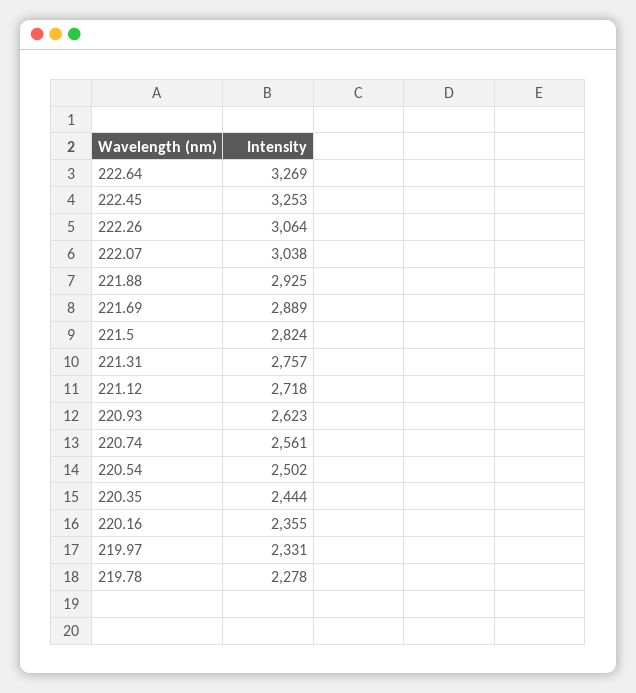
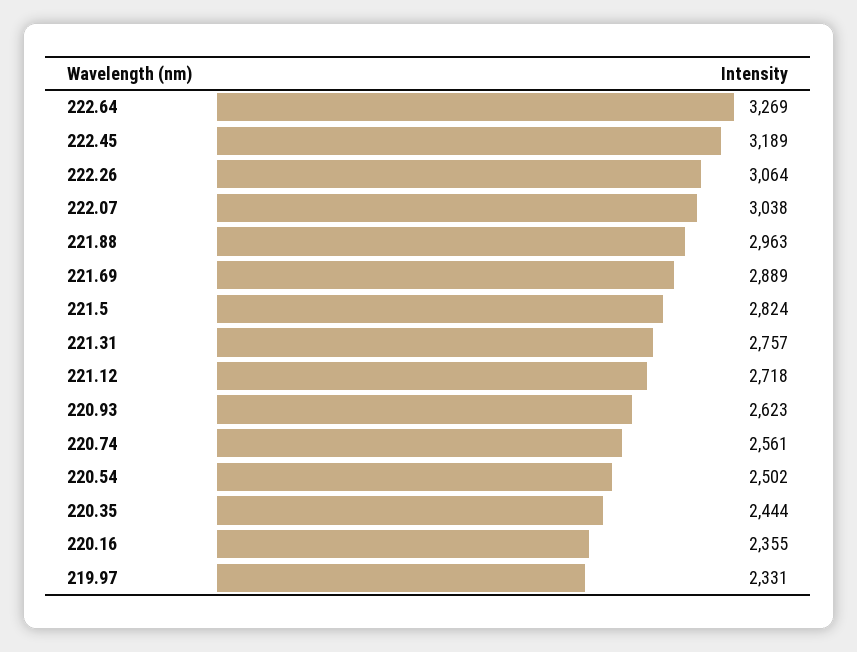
  {
    "222.64": 3269,
-   "222.45": 3253,
+   "222.45": 3189,
    "222.26": 3064,
    "222.07": 3038,
-   "221.88": 2925,
+   "221.88": 2963,
    "221.69": 2889,
    "221.5": 2824,
    "221.31": 2757,
    "221.12": 2718,
    "220.93": 2623,
    "220.74": 2561,
    "220.54": 2502,
    "220.35": 2444,
    "220.16": 2355,
-   "219.97": 2331,
+   "219.97": 2331
-   "219.78": 2278
  }

